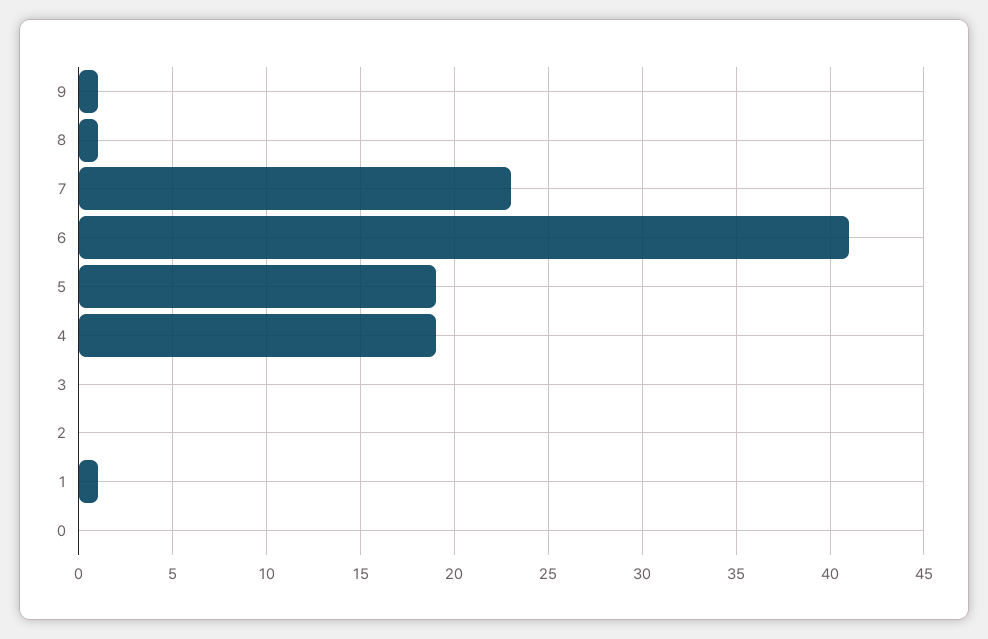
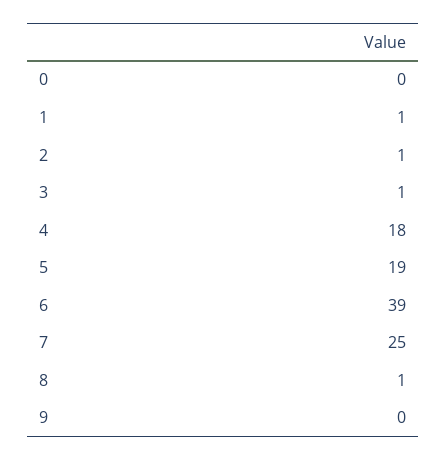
  {
-   "9": 1,
+   "9": 0,
    "8": 1,
-   "7": 23,
+   "7": 25,
-   "6": 41,
+   "6": 39,
    "5": 19,
-   "4": 19,
+   "4": 18,
-   "3": 0,
+   "3": 1,
-   "2": 0,
+   "2": 1,
    "1": 1,
    "0": 0
  }

